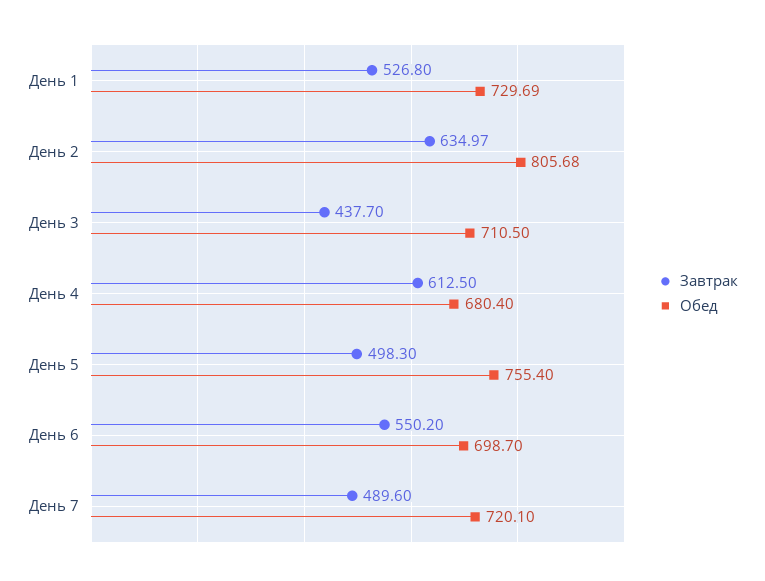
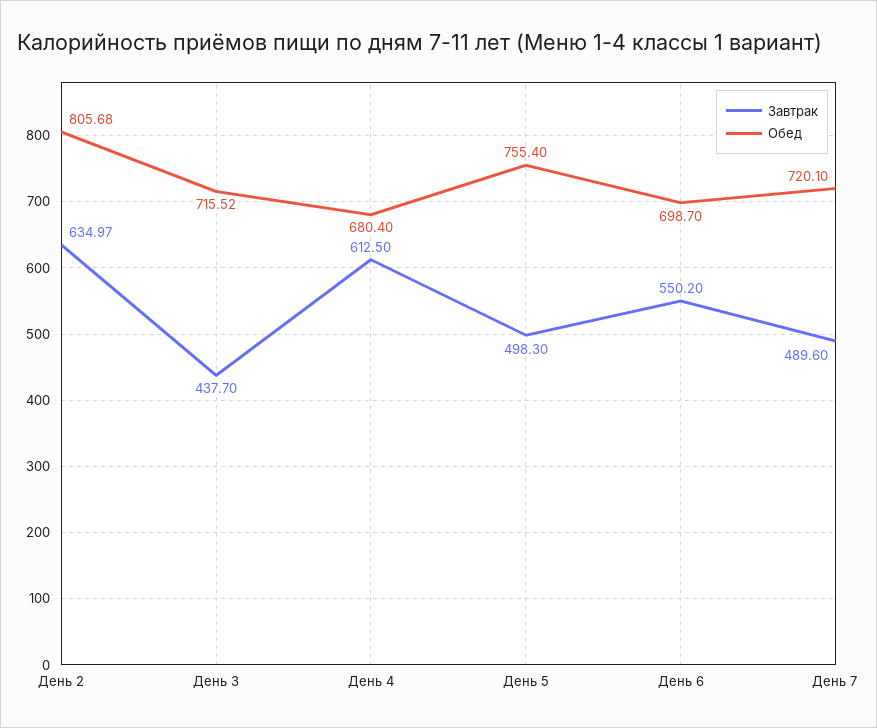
  {
    "Завтрак": {
-     "День 1": 526.8,
      "День 2": 634.97,
      "День 3": 437.7,
      "День 4": 612.5,
      "День 5": 498.3,
      "День 6": 550.2,
      "День 7": 489.6
    },
    "Обед": {
-     "День 1": 729.69,
      "День 2": 805.68,
-     "День 3": 710.5,
+     "День 3": 715.52,
      "День 4": 680.4,
      "День 5": 755.4,
      "День 6": 698.7,
      "День 7": 720.1
    }
  }

